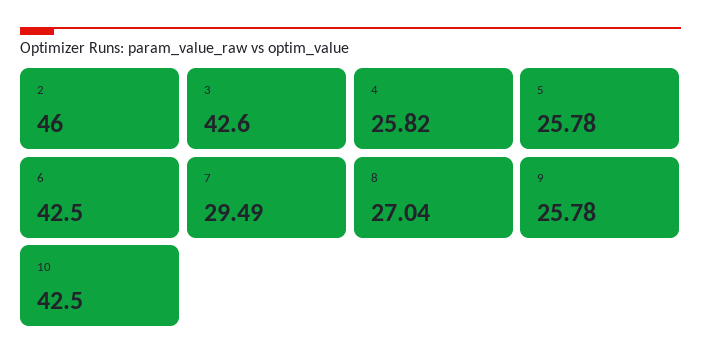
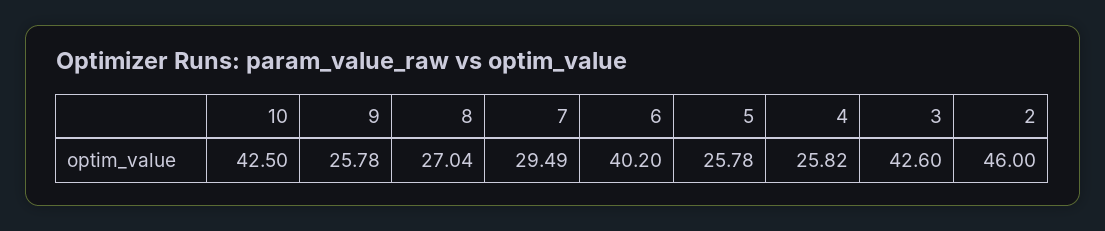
  {
    "2": 46,
    "3": 42.6,
    "4": 25.82,
    "5": 25.78,
-   "6": 42.5,
+   "6": 40.2,
    "7": 29.49,
    "8": 27.04,
    "9": 25.78,
    "10": 42.5
  }

